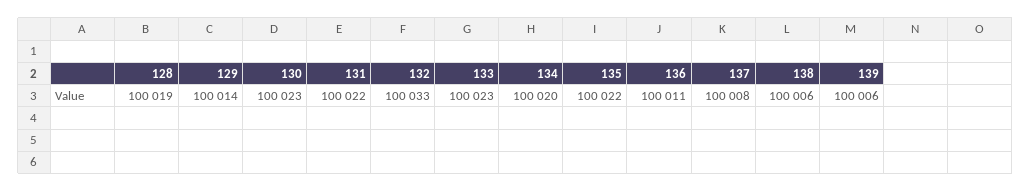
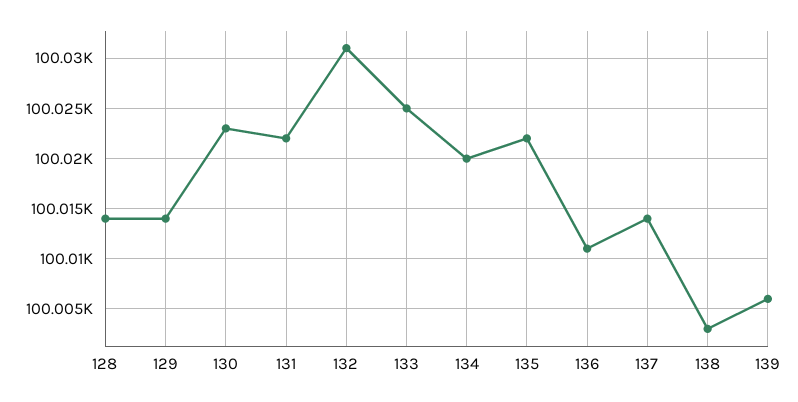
  {
-   "128": 100019,
+   "128": 100014,
    "129": 100014,
    "130": 100023,
    "131": 100022,
-   "132": 100033,
+   "132": 100031,
-   "133": 100023,
+   "133": 100025,
    "134": 100020,
    "135": 100022,
    "136": 100011,
-   "137": 100008,
+   "137": 100014,
-   "138": 100006,
+   "138": 100003,
    "139": 100006
  }

